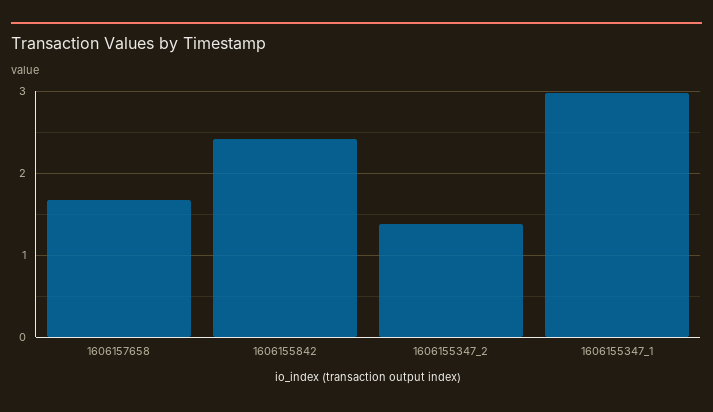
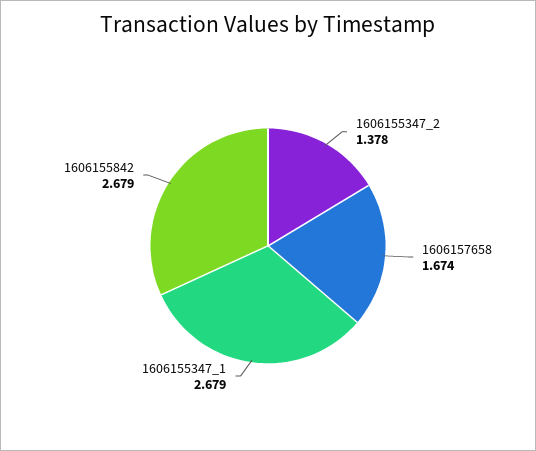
  {
    "1606157658": 1.674,
-   "1606155842": 2.4,
+   "1606155842": 2.679,
    "1606155347_2": 1.378,
-   "1606155347_1": 3
+   "1606155347_1": 2.679
  }

